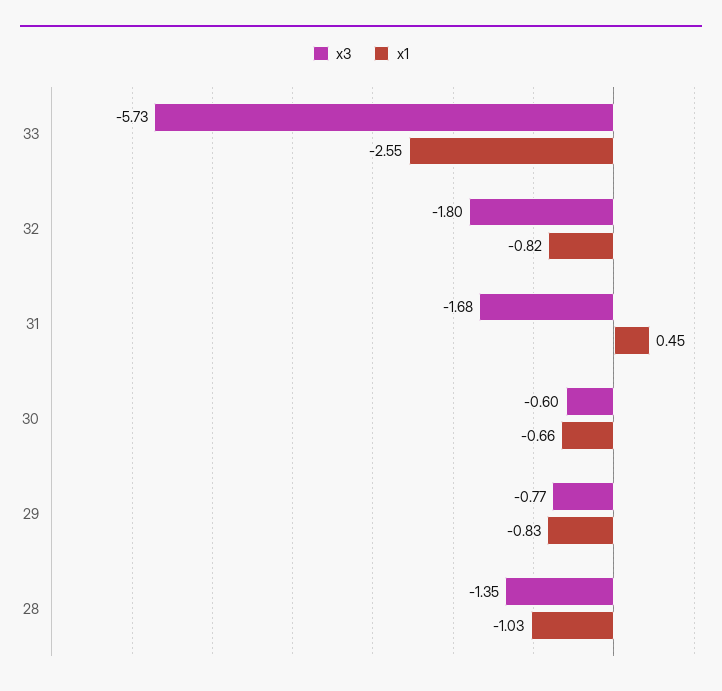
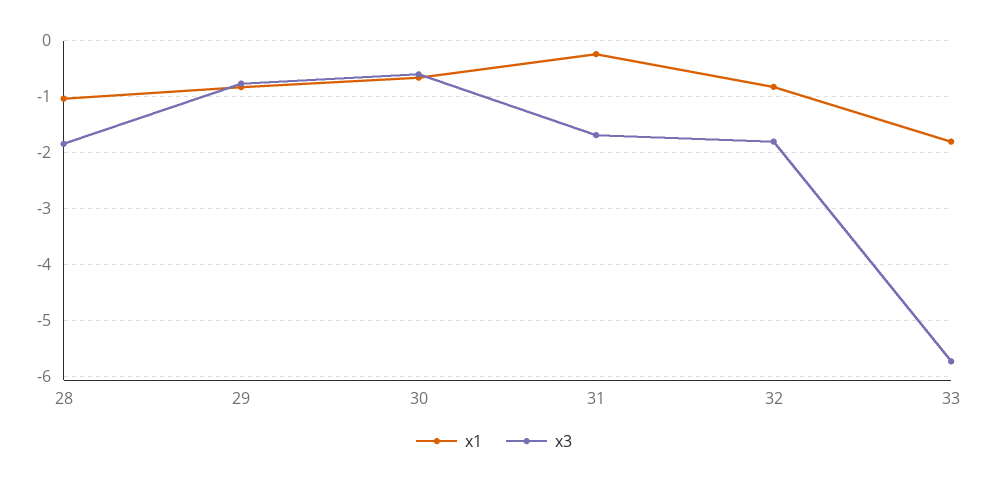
  {
    "x3": {
      "33": -5.73,
      "32": -1.8,
      "31": -1.68,
      "30": -0.6,
      "29": -0.77,
-     "28": -1.35
+     "28": -1.8
    },
    "x1": {
-     "33": -2.55,
+     "33": -1.8,
      "32": -0.82,
-     "31": 0.45,
+     "31": -0.2,
      "30": -0.66,
      "29": -0.83,
      "28": -1.03
    }
  }

